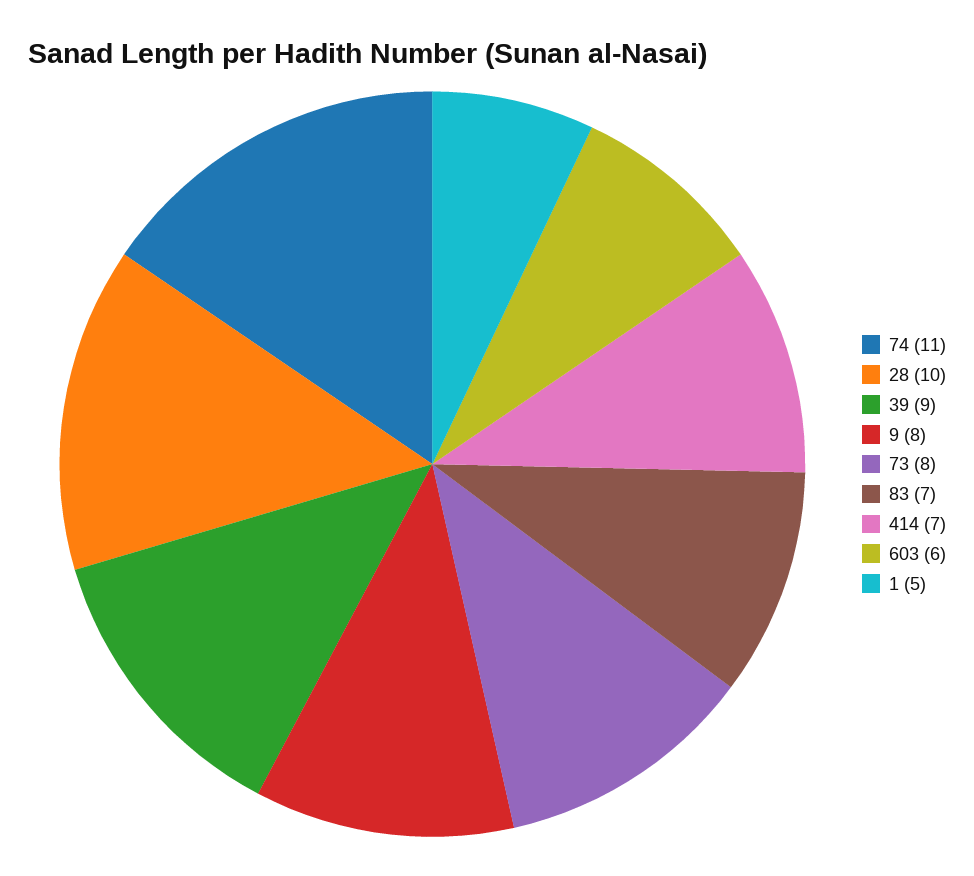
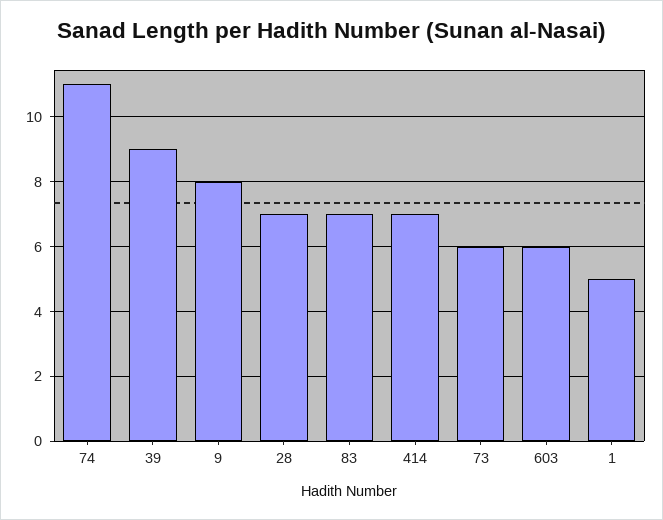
  {
    "74": 11,
-   "28": 10,
+   "28": 7,
    "39": 9,
    "9": 8,
-   "73": 8,
+   "73": 6,
    "83": 7,
    "414": 7,
    "603": 6,
    "1": 5
  }

